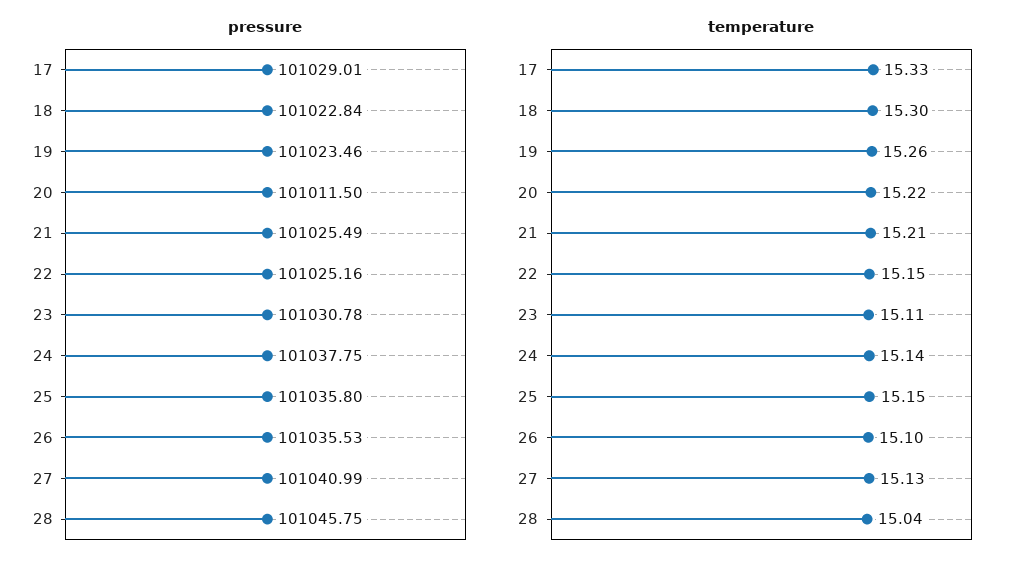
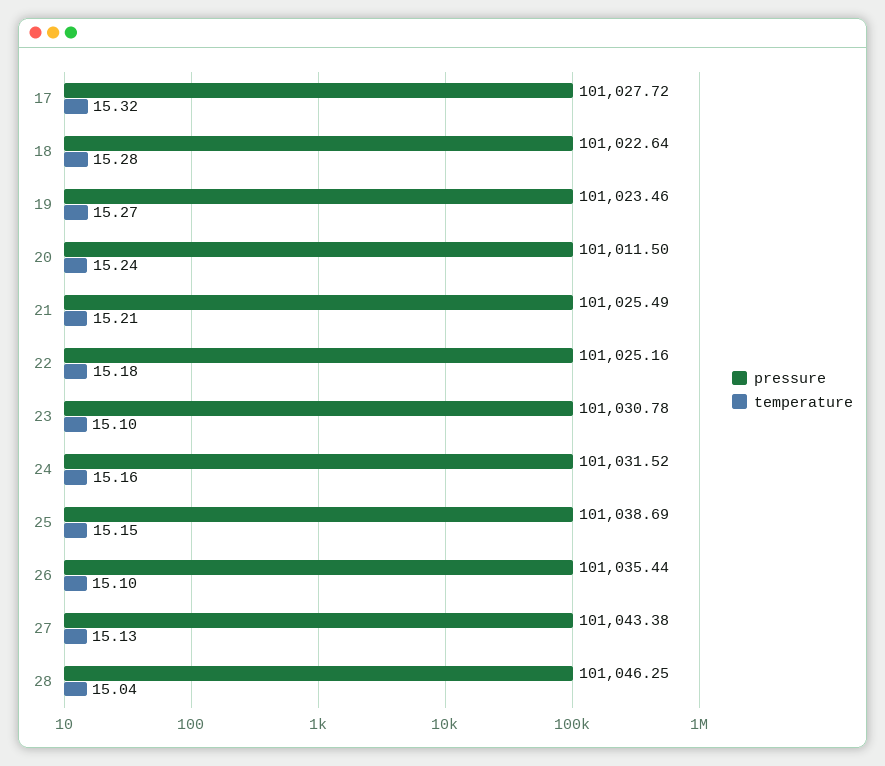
  {
    "pressure": {
-     "17": 101029.01,
+     "17": 101027.72,
-     "18": 101022.84,
+     "18": 101022.64,
      "19": 101023.46,
      "20": 101011.5,
      "21": 101025.49,
      "22": 101025.16,
      "23": 101030.78,
-     "24": 101037.75,
+     "24": 101031.52,
-     "25": 101035.8,
+     "25": 101038.69,
-     "26": 101035.53,
+     "26": 101035.44,
-     "27": 101040.99,
+     "27": 101043.38,
-     "28": 101045.75
+     "28": 101046.25
    },
    "temperature": {
-     "17": 15.33,
+     "17": 15.32,
-     "18": 15.3,
+     "18": 15.28,
-     "19": 15.26,
+     "19": 15.27,
-     "20": 15.22,
+     "20": 15.24,
      "21": 15.21,
-     "22": 15.15,
+     "22": 15.18,
-     "23": 15.11,
+     "23": 15.1,
-     "24": 15.14,
+     "24": 15.16,
      "25": 15.15,
      "26": 15.1,
      "27": 15.13,
      "28": 15.04
    }
  }

